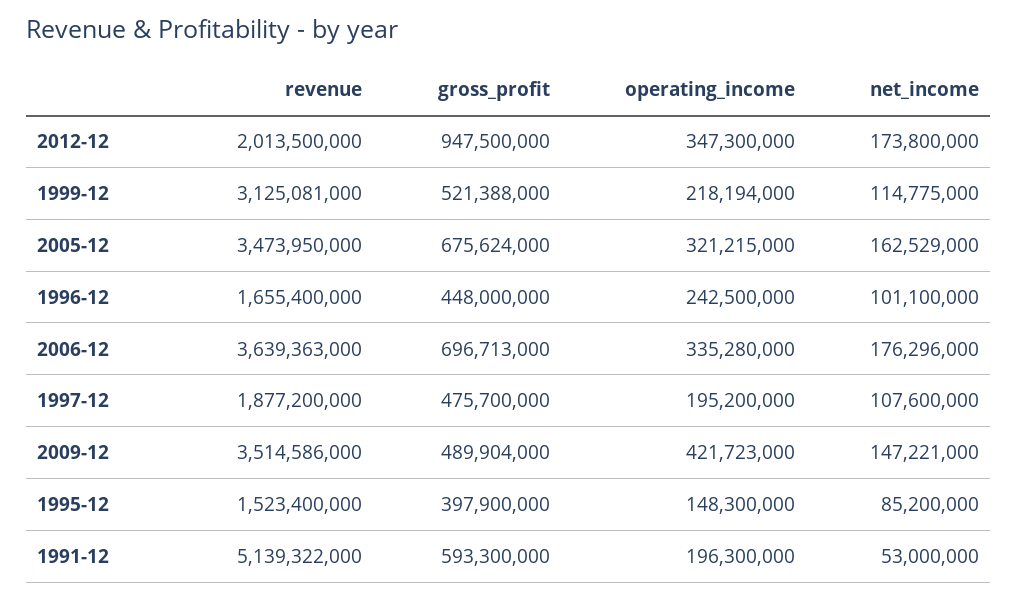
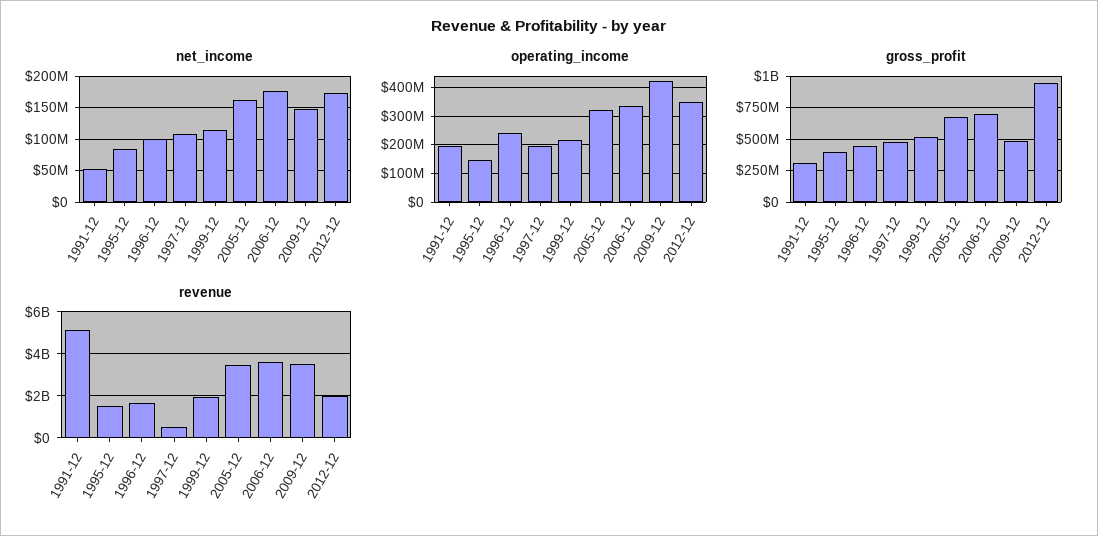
  {
    "revenue": {
      "2012-12": 2013500000,
-     "1999-12": 3125081000,
+     "1999-12": 2000000000,
      "2005-12": 3473950000,
      "1996-12": 1655400000,
      "2006-12": 3639363000,
-     "1997-12": 1877200000,
+     "1997-12": 500000000,
      "2009-12": 3514586000,
      "1995-12": 1523400000,
      "1991-12": 5139322000
    },
    "gross_profit": {
      "2012-12": 947500000,
      "1999-12": 521388000,
      "2005-12": 675624000,
      "1996-12": 448000000,
      "2006-12": 696713000,
      "1997-12": 475700000,
      "2009-12": 489904000,
      "1995-12": 397900000,
-     "1991-12": 593300000
+     "1991-12": 300000000
    },
    "operating_income": {
      "2012-12": 347300000,
      "1999-12": 218194000,
      "2005-12": 321215000,
      "1996-12": 242500000,
      "2006-12": 335280000,
      "1997-12": 195200000,
      "2009-12": 421723000,
      "1995-12": 148300000,
      "1991-12": 196300000
    },
    "net_income": {
      "2012-12": 173800000,
      "1999-12": 114775000,
      "2005-12": 162529000,
      "1996-12": 101100000,
      "2006-12": 176296000,
      "1997-12": 107600000,
      "2009-12": 147221000,
      "1995-12": 85200000,
      "1991-12": 53000000
    }
  }

